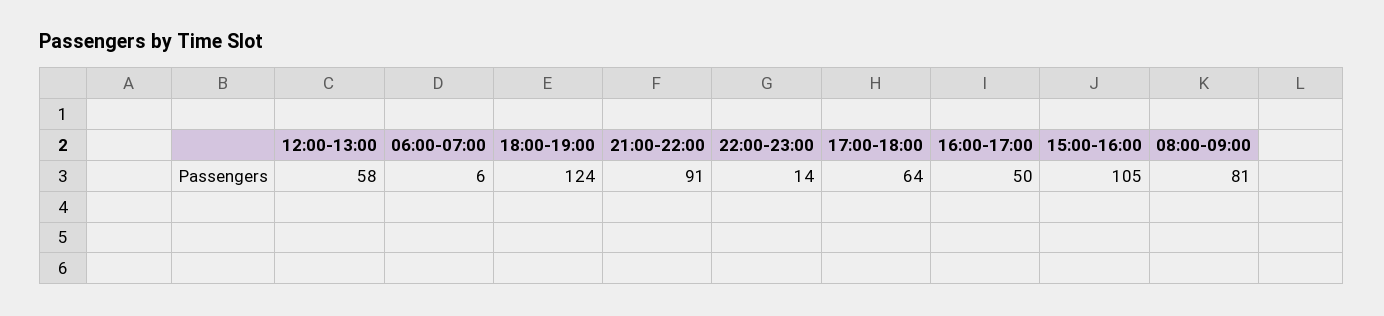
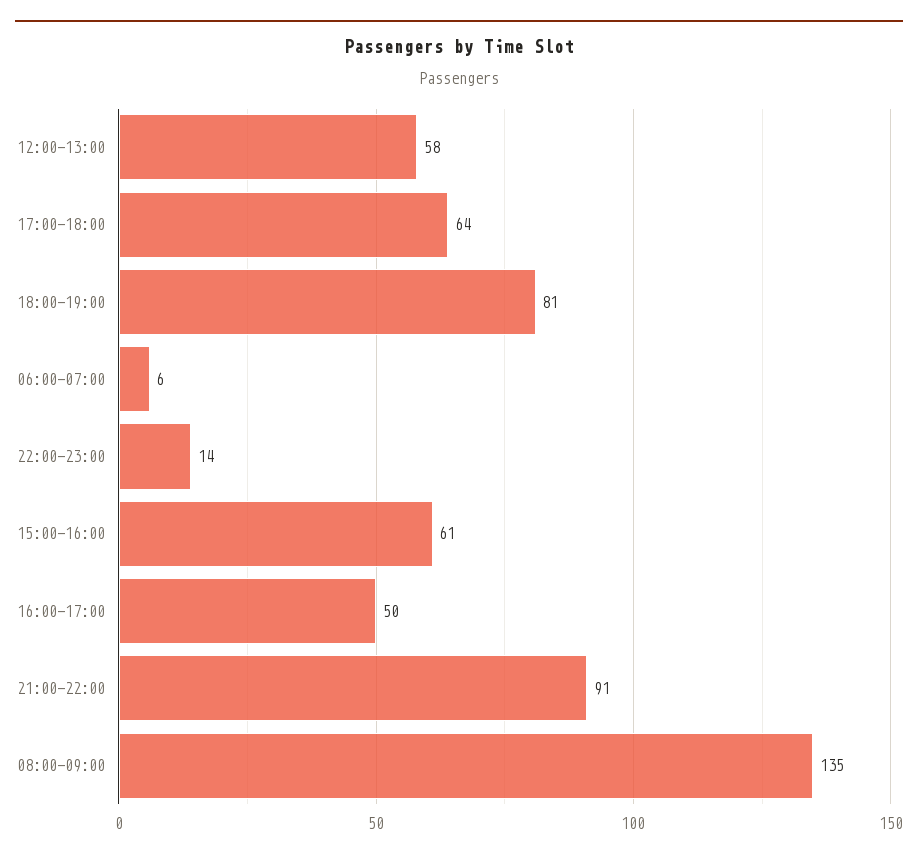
  {
    "12:00-13:00": 58,
    "06:00-07:00": 6,
-   "18:00-19:00": 124,
+   "18:00-19:00": 81,
    "21:00-22:00": 91,
    "22:00-23:00": 14,
    "17:00-18:00": 64,
    "16:00-17:00": 50,
-   "15:00-16:00": 105,
+   "15:00-16:00": 61,
-   "08:00-09:00": 81
+   "08:00-09:00": 135
  }

